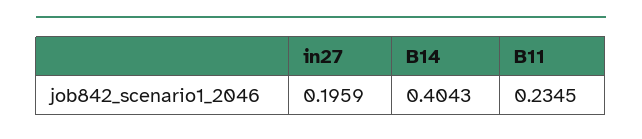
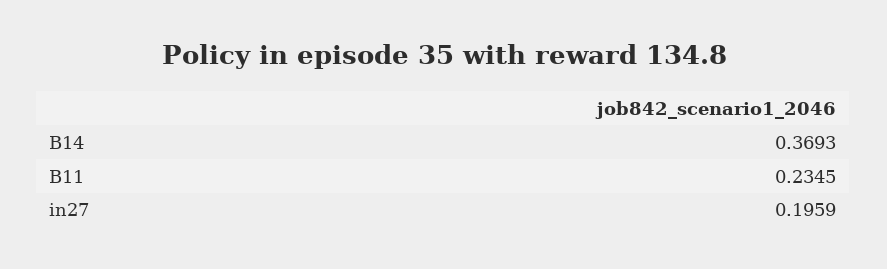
  {
    "in27": 0.1959,
-   "B14": 0.4043,
+   "B14": 0.3693,
    "B11": 0.2345
  }

